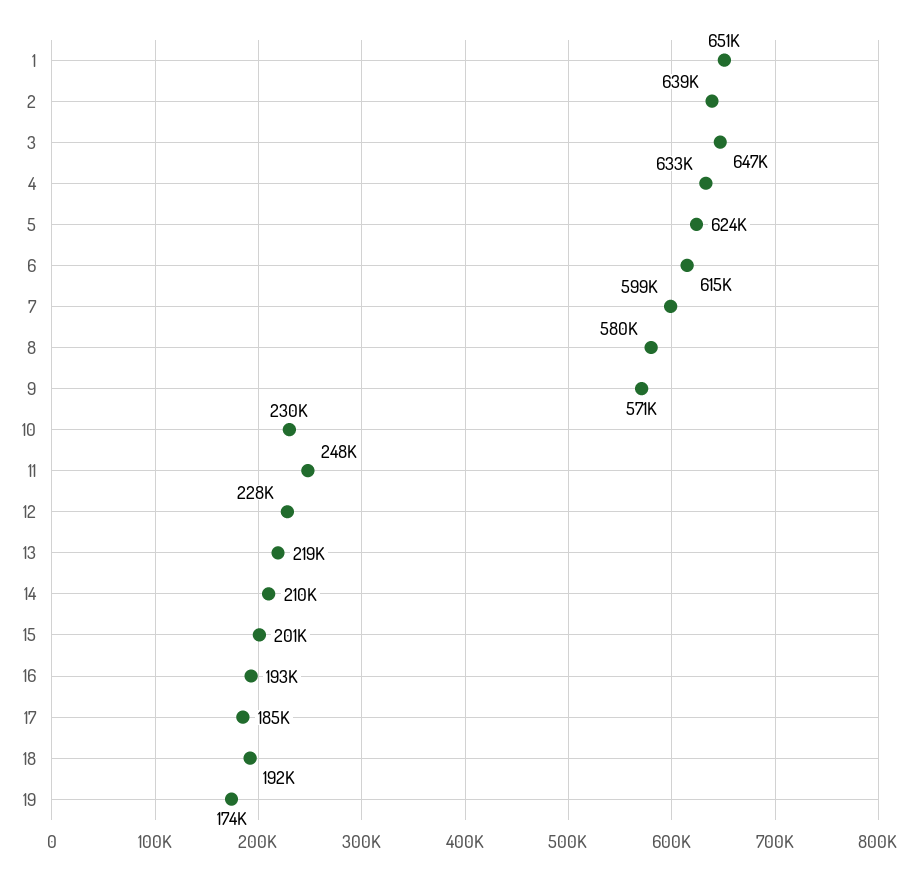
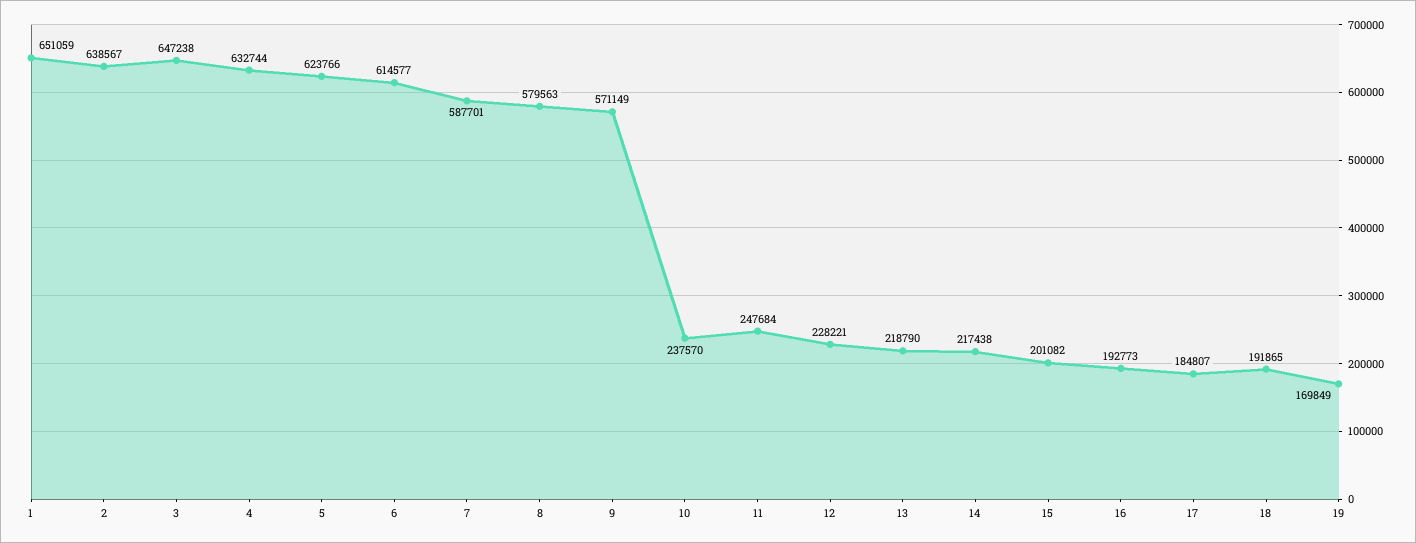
  {
    "1": 651059,
    "2": 638567,
    "3": 647238,
    "4": 632744,
    "5": 623766,
    "6": 614577,
-   "7": 599000,
+   "7": 587701,
    "8": 579563,
    "9": 571149,
-   "10": 230000,
+   "10": 237570,
    "11": 247684,
    "12": 228221,
    "13": 218790,
-   "14": 210000,
+   "14": 217438,
    "15": 201082,
    "16": 192773,
    "17": 184807,
    "18": 191865,
-   "19": 174000
+   "19": 169849
  }

